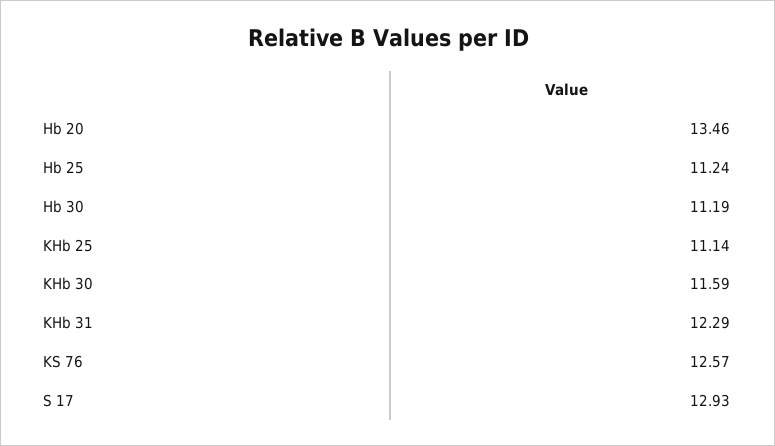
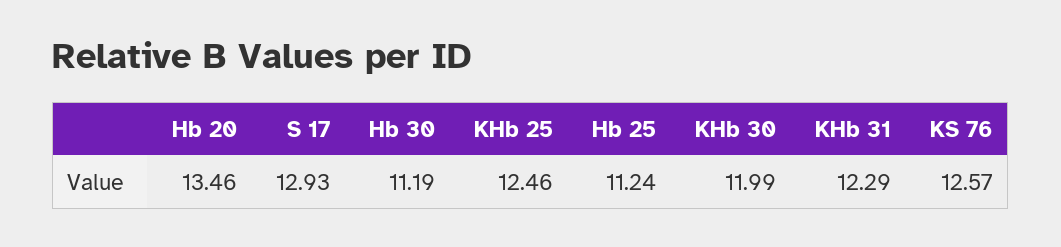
  {
    "Hb 20": 13.46,
    "Hb 25": 11.24,
    "Hb 30": 11.19,
-   "KHb 25": 11.14,
+   "KHb 25": 12.46,
-   "KHb 30": 11.59,
+   "KHb 30": 11.99,
    "KHb 31": 12.29,
    "KS 76": 12.57,
    "S 17": 12.93
  }

